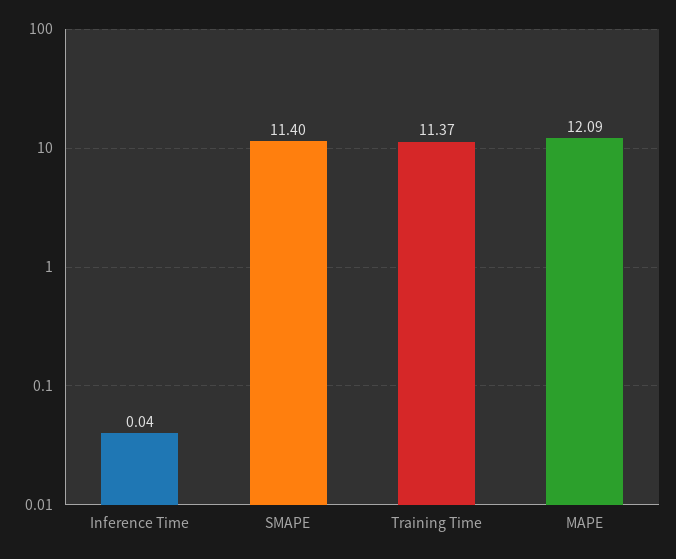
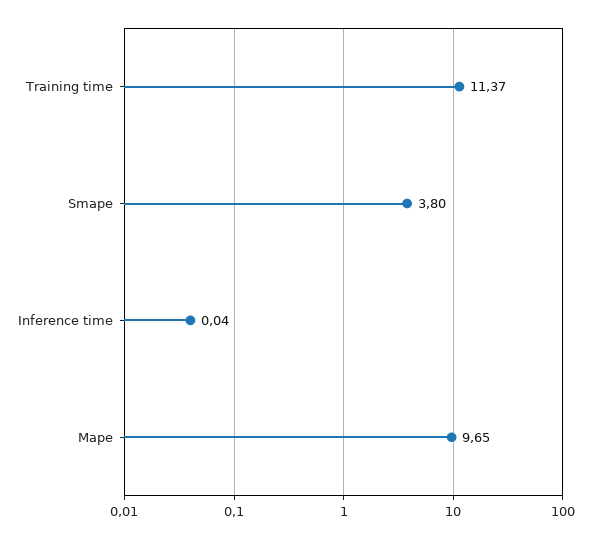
  {
    "Inference Time": 0.04,
-   "SMAPE": 11.4,
+   "SMAPE": 3.8,
    "Training Time": 11.37,
-   "MAPE": 12.09
+   "MAPE": 9.65
  }

